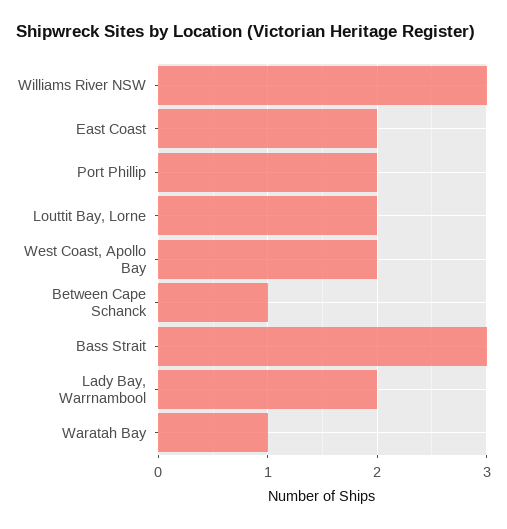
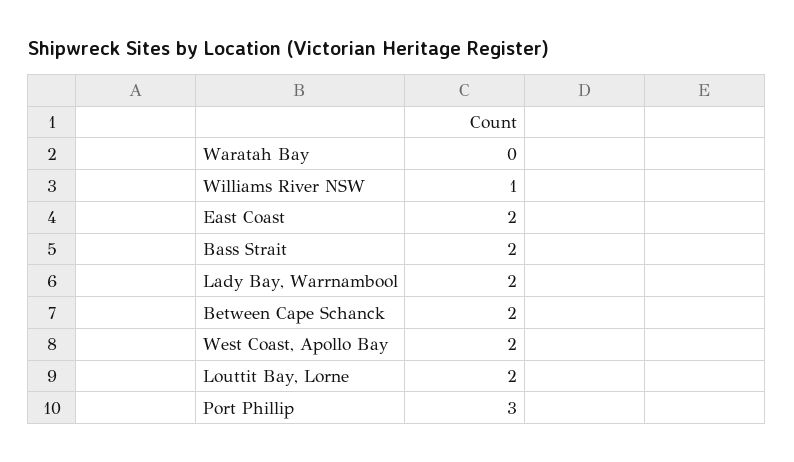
  {
-   "Williams River NSW": 3,
+   "Williams River NSW": 1,
    "East Coast": 2,
-   "Port Phillip": 2,
+   "Port Phillip": 3,
    "Louttit Bay, Lorne": 2,
    "West Coast, Apollo Bay": 2,
-   "Between Cape Schanck": 1,
+   "Between Cape Schanck": 2,
-   "Bass Strait": 3,
+   "Bass Strait": 2,
    "Lady Bay, Warrnambool": 2,
-   "Waratah Bay": 1
+   "Waratah Bay": 0
  }

